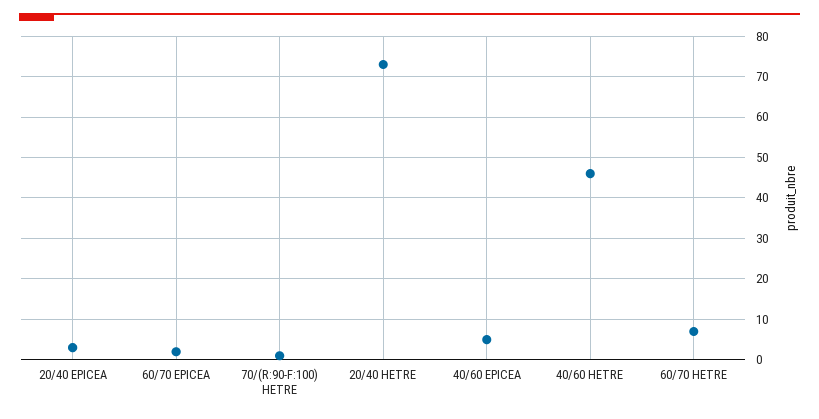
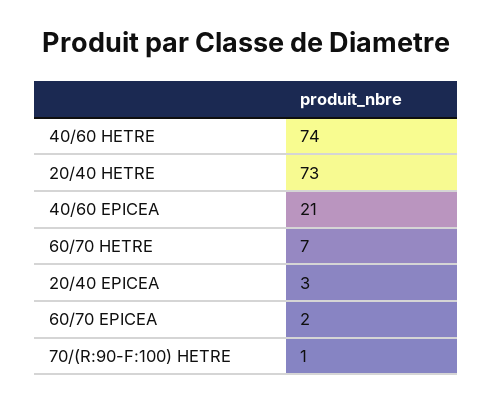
  {
    "20/40 EPICEA": 3,
    "60/70 EPICEA": 2,
    "70/(R:90-F:100) HETRE": 1,
    "20/40 HETRE": 73,
-   "40/60 EPICEA": 5,
+   "40/60 EPICEA": 21,
-   "40/60 HETRE": 45,
+   "40/60 HETRE": 74,
    "60/70 HETRE": 7
  }

